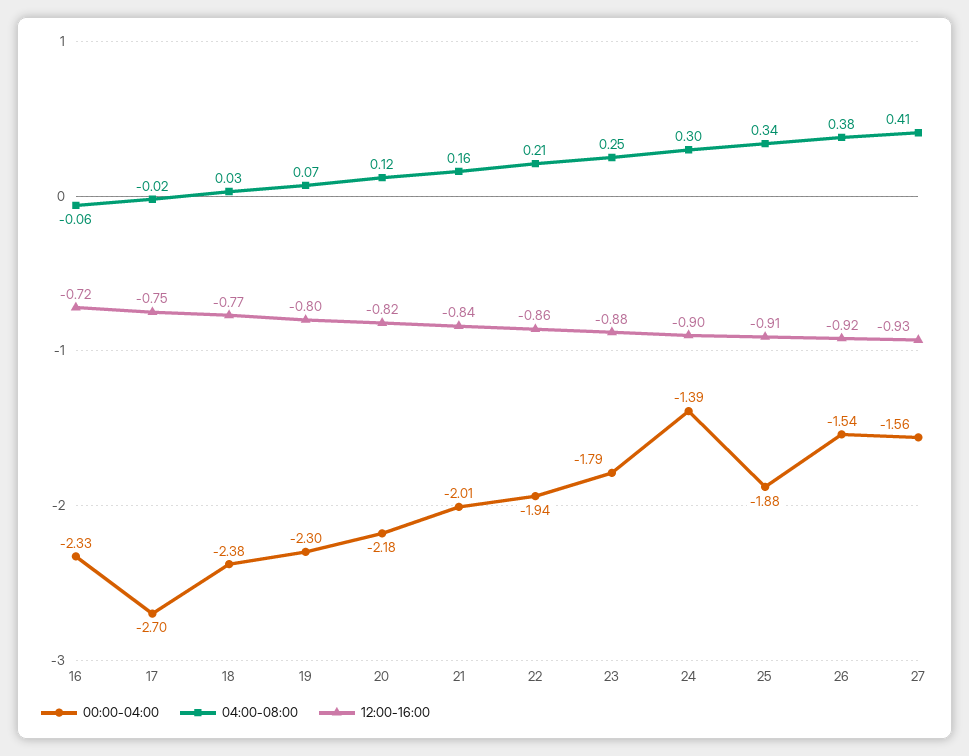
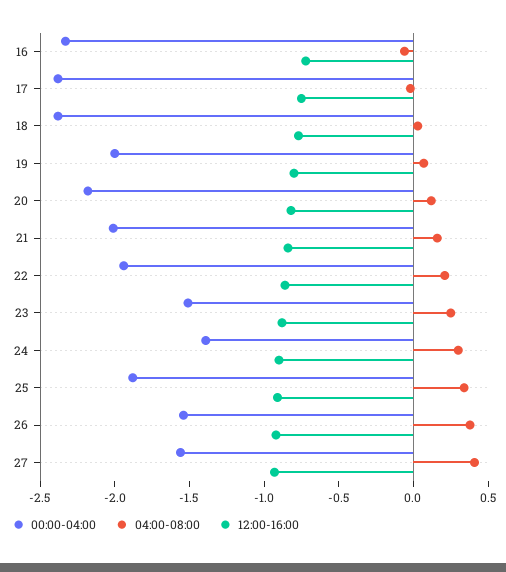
  {
    "00:00-04:00": {
      "16": -2.33,
-     "17": -2.7,
+     "17": -2.4,
      "18": -2.38,
-     "19": -2.3,
+     "19": -2,
      "20": -2.18,
      "21": -2.01,
      "22": -1.94,
-     "23": -1.79,
+     "23": -1.5,
      "24": -1.39,
      "25": -1.88,
      "26": -1.54,
      "27": -1.56
    },
    "04:00-08:00": {
      "16": -0.06,
      "17": -0.02,
      "18": 0.03,
      "19": 0.07,
      "20": 0.12,
      "21": 0.16,
      "22": 0.21,
      "23": 0.25,
      "24": 0.3,
      "25": 0.34,
      "26": 0.38,
      "27": 0.41
    },
    "12:00-16:00": {
      "16": -0.72,
      "17": -0.75,
      "18": -0.77,
      "19": -0.8,
      "20": -0.82,
      "21": -0.84,
      "22": -0.86,
      "23": -0.88,
      "24": -0.9,
      "25": -0.91,
      "26": -0.92,
      "27": -0.93
    }
  }

